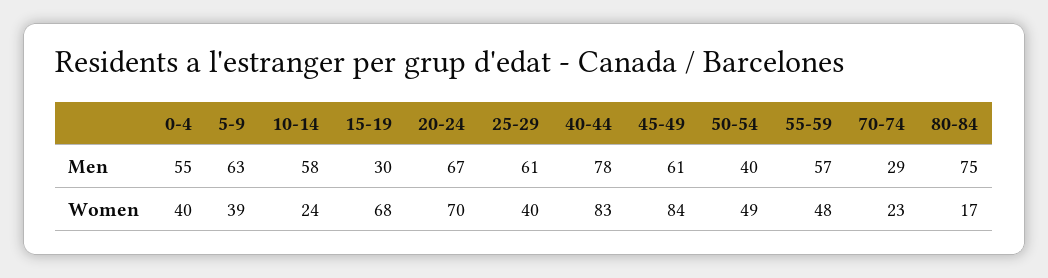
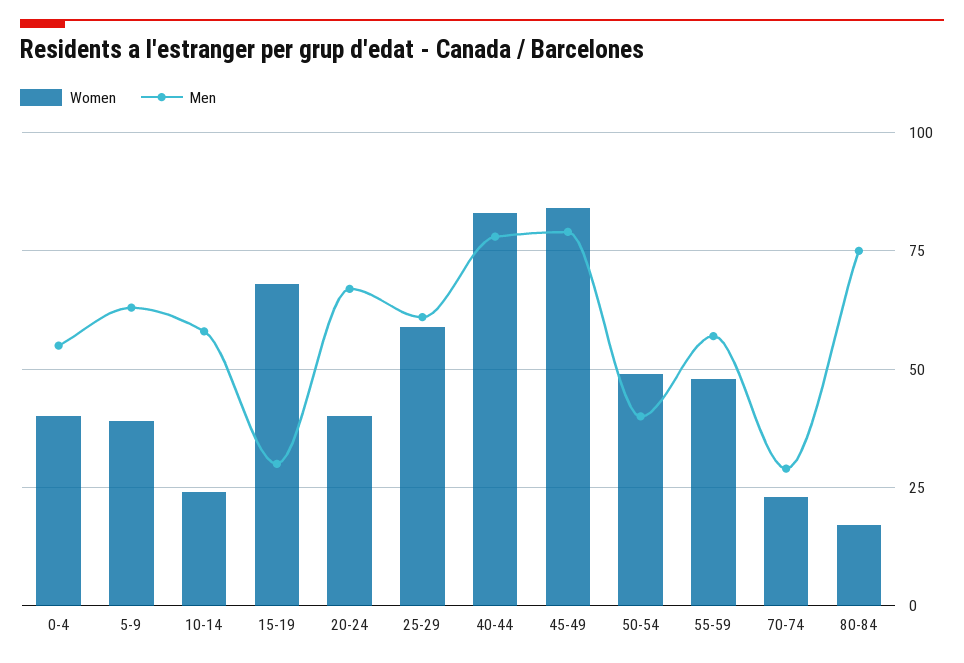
  {
    "Men": {
      "0-4": 55,
      "5-9": 63,
      "10-14": 58,
      "15-19": 30,
      "20-24": 67,
      "25-29": 61,
      "40-44": 78,
-     "45-49": 61,
+     "45-49": 80,
      "50-54": 40,
      "55-59": 57,
      "70-74": 29,
      "80-84": 75
    },
    "Women": {
      "0-4": 40,
      "5-9": 39,
      "10-14": 24,
      "15-19": 68,
-     "20-24": 70,
+     "20-24": 40,
-     "25-29": 40,
+     "25-29": 60,
      "40-44": 83,
      "45-49": 84,
      "50-54": 49,
      "55-59": 48,
      "70-74": 23,
      "80-84": 17
    }
  }

